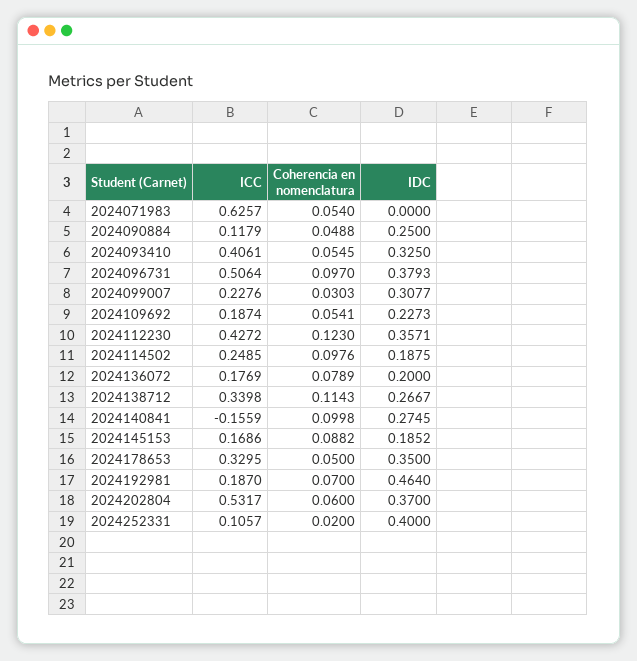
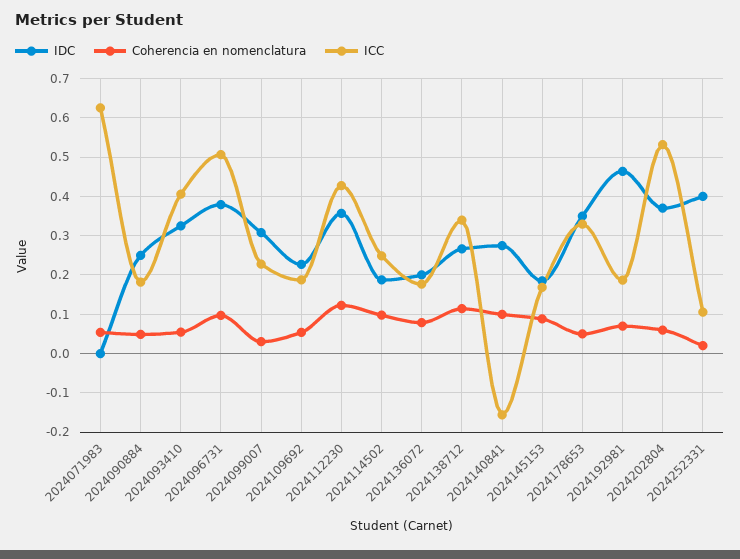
  {
    "ICC": {
      "2024071983": 0.6257,
-     "2024090884": 0.1179,
+     "2024090884": 0.18,
      "2024093410": 0.4061,
      "2024096731": 0.5064,
      "2024099007": 0.2276,
      "2024109692": 0.1874,
      "2024112230": 0.4272,
      "2024114502": 0.2485,
      "2024136072": 0.1769,
      "2024138712": 0.3398,
      "2024140841": -0.1559,
      "2024145153": 0.1686,
      "2024178653": 0.3295,
      "2024192981": 0.187,
      "2024202804": 0.5317,
      "2024252331": 0.1057
    },
    "Coherencia en nomenclatura": {
      "2024071983": 0.054,
      "2024090884": 0.0488,
      "2024093410": 0.0545,
      "2024096731": 0.097,
      "2024099007": 0.0303,
      "2024109692": 0.0541,
      "2024112230": 0.123,
      "2024114502": 0.0976,
      "2024136072": 0.0789,
      "2024138712": 0.1143,
      "2024140841": 0.0998,
      "2024145153": 0.0882,
      "2024178653": 0.05,
      "2024192981": 0.07,
      "2024202804": 0.06,
      "2024252331": 0.02
    },
    "IDC": {
      "2024071983": 0,
      "2024090884": 0.25,
      "2024093410": 0.325,
      "2024096731": 0.3793,
      "2024099007": 0.3077,
      "2024109692": 0.2273,
      "2024112230": 0.3571,
      "2024114502": 0.1875,
      "2024136072": 0.2,
      "2024138712": 0.2667,
      "2024140841": 0.2745,
      "2024145153": 0.1852,
      "2024178653": 0.35,
      "2024192981": 0.464,
      "2024202804": 0.37,
      "2024252331": 0.4
    }
  }

